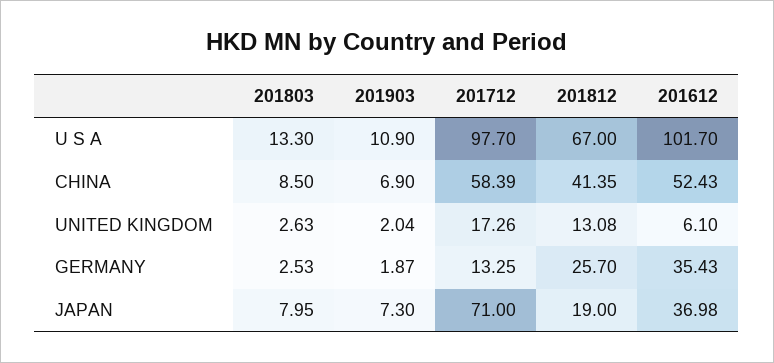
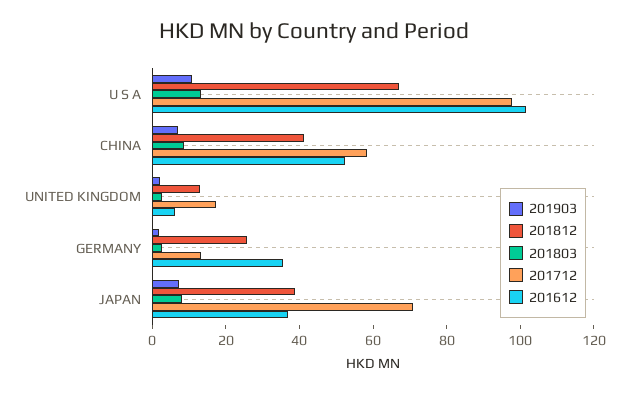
  {
    "201803": {
      "U S A": 13.3,
      "CHINA": 8.5,
      "UNITED KINGDOM": 2.63,
      "GERMANY": 2.53,
      "JAPAN": 7.95
    },
    "201903": {
      "U S A": 10.9,
      "CHINA": 6.9,
      "UNITED KINGDOM": 2.04,
      "GERMANY": 1.87,
      "JAPAN": 7.3
    },
    "201712": {
      "U S A": 97.7,
      "CHINA": 58.39,
      "UNITED KINGDOM": 17.26,
      "GERMANY": 13.25,
      "JAPAN": 71
    },
    "201812": {
      "U S A": 67,
      "CHINA": 41.35,
      "UNITED KINGDOM": 13.08,
      "GERMANY": 25.7,
-     "JAPAN": 19
+     "JAPAN": 40
    },
    "201612": {
      "U S A": 101.7,
      "CHINA": 52.43,
      "UNITED KINGDOM": 6.1,
      "GERMANY": 35.43,
      "JAPAN": 36.98
    }
  }

